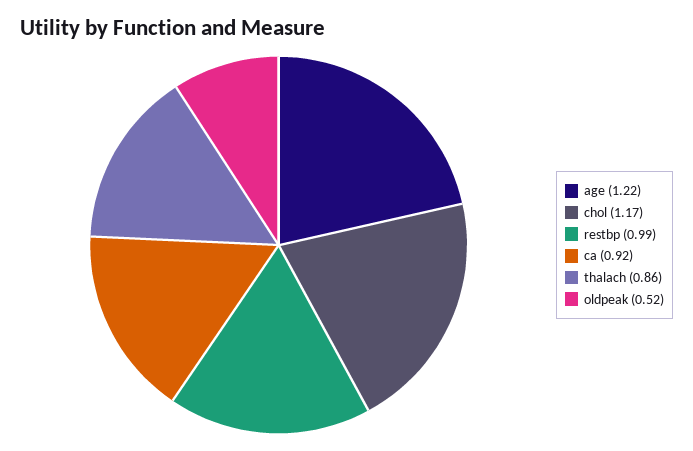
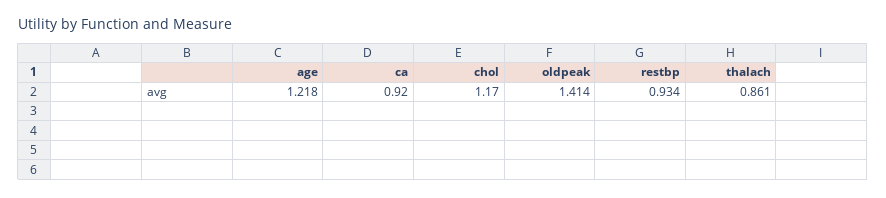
  {
    "age": 1.218,
    "chol": 1.17,
-   "restbp": 0.99,
+   "restbp": 0.934,
    "ca": 0.92,
    "thalach": 0.861,
-   "oldpeak": 0.52
+   "oldpeak": 1.414
  }

